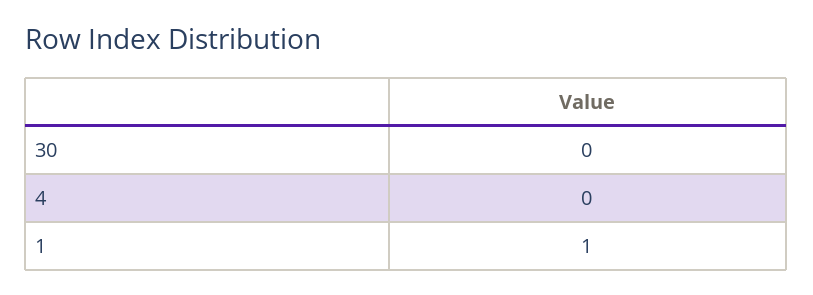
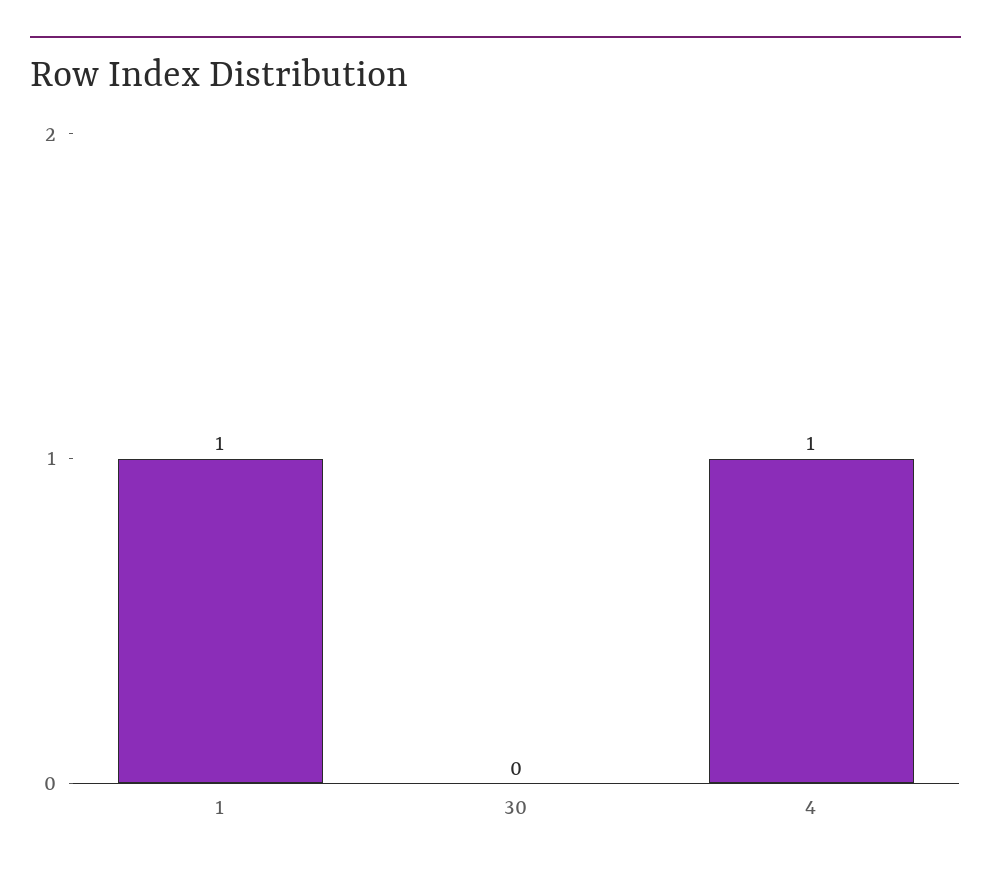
  {
    "30": 0,
-   "4": 0,
+   "4": 1,
    "1": 1
  }

